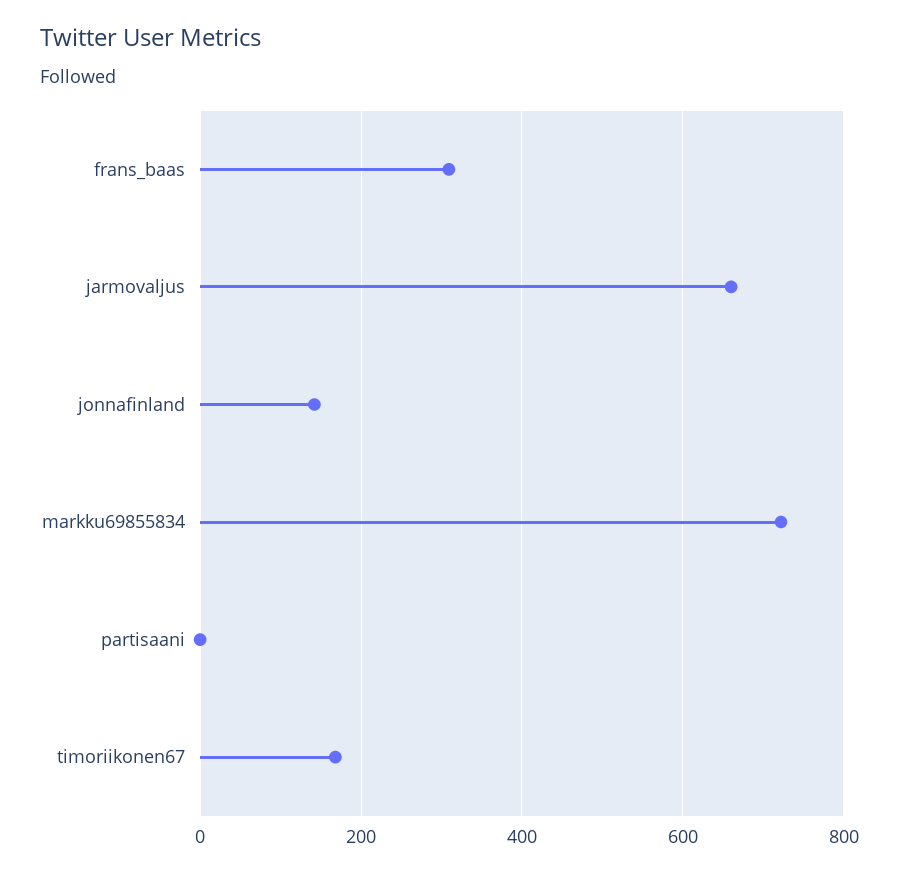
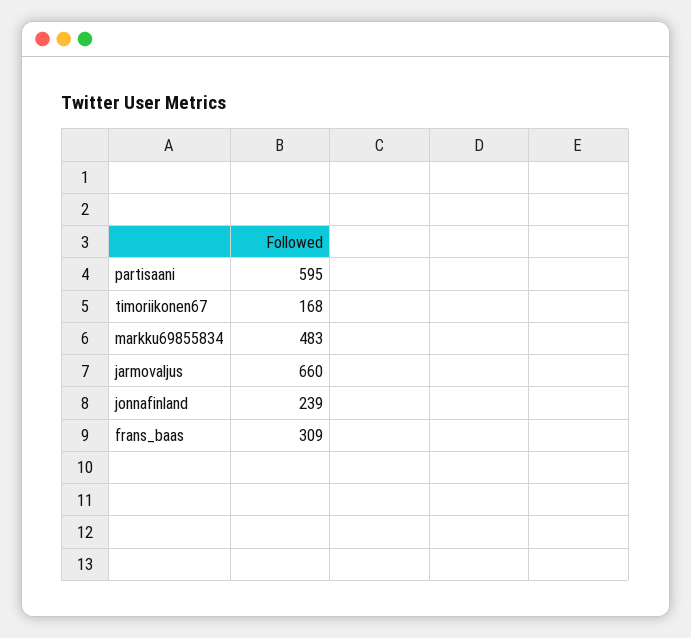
  {
    "frans_baas": 309,
    "jarmovaljus": 660,
-   "jonnafinland": 140,
+   "jonnafinland": 239,
-   "markku69855834": 720,
+   "markku69855834": 483,
-   "partisaani": 0,
+   "partisaani": 595,
    "timoriikonen67": 168
  }

